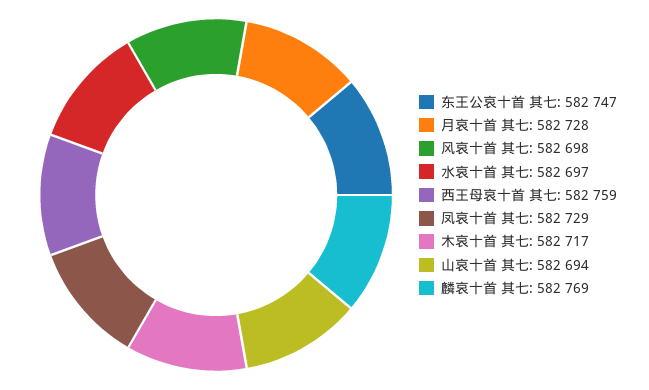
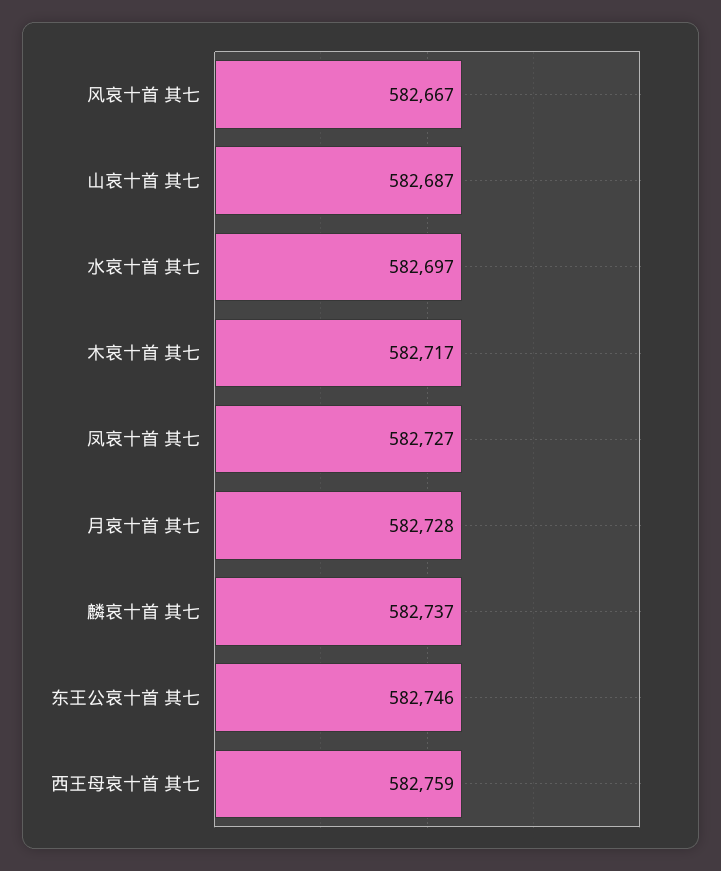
  {
-   "东王公哀十首 其七": 582747,
+   "东王公哀十首 其七": 582746,
    "月哀十首 其七": 582728,
-   "风哀十首 其七": 582698,
+   "风哀十首 其七": 582667,
    "水哀十首 其七": 582697,
    "西王母哀十首 其七": 582759,
-   "凤哀十首 其七": 582729,
+   "凤哀十首 其七": 582727,
    "木哀十首 其七": 582717,
-   "山哀十首 其七": 582694,
+   "山哀十首 其七": 582687,
-   "麟哀十首 其七": 582769
+   "麟哀十首 其七": 582737
  }

